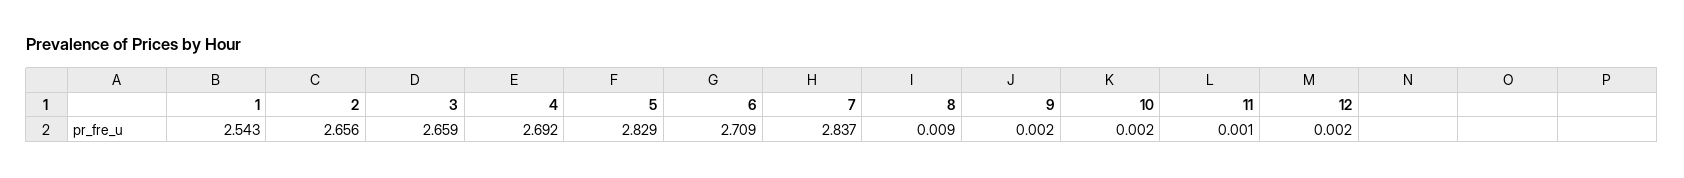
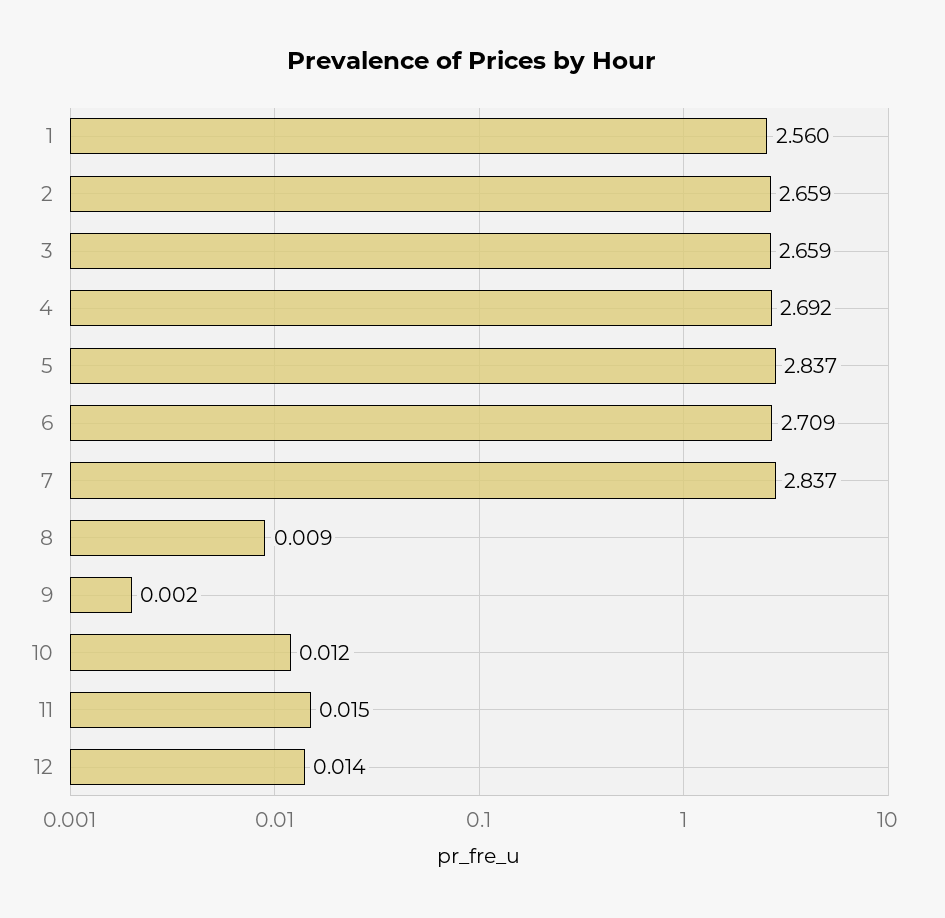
  {
-   "1": 2.543,
+   "1": 2.56,
-   "2": 2.656,
+   "2": 2.659,
    "3": 2.659,
    "4": 2.692,
-   "5": 2.829,
+   "5": 2.837,
    "6": 2.709,
    "7": 2.837,
    "8": 0.009,
    "9": 0.002,
-   "10": 0.002,
+   "10": 0.012,
-   "11": 0.001,
+   "11": 0.015,
-   "12": 0.002
+   "12": 0.014
  }

